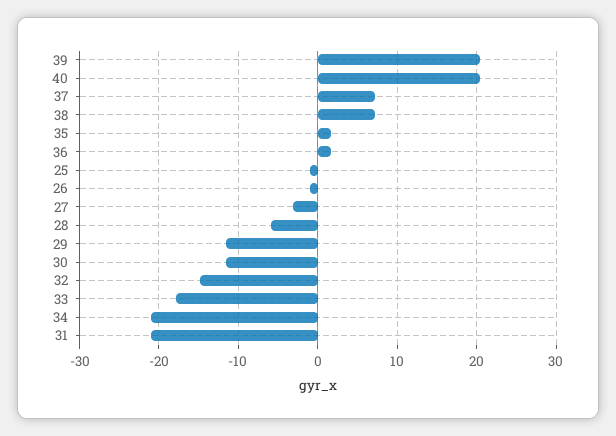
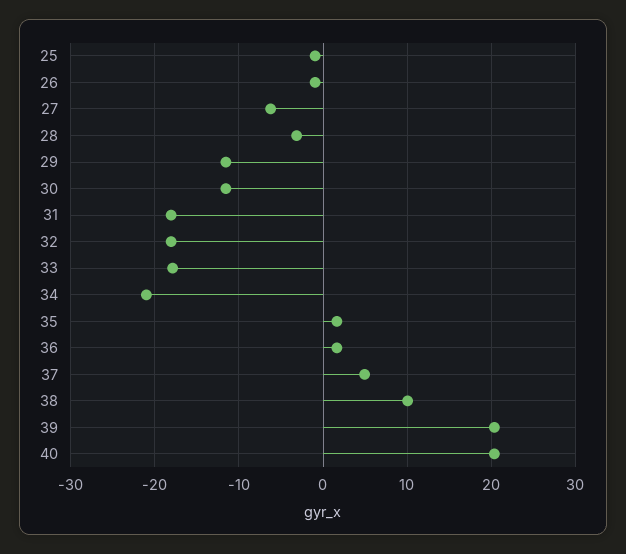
  {
    "39": 20,
    "40": 20,
-   "37": 7,
+   "37": 5,
-   "38": 7,
+   "38": 10,
    "35": 2,
    "36": 2,
    "25": -1,
    "26": -1,
-   "27": -3,
+   "27": -6,
-   "28": -6,
+   "28": -3,
    "29": -12,
    "30": -12,
-   "32": -15,
+   "32": -18,
    "33": -18,
    "34": -21,
-   "31": -21
+   "31": -18
  }

